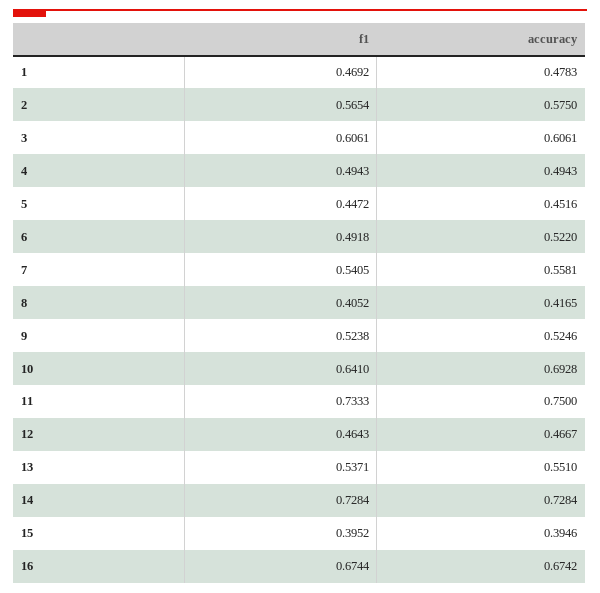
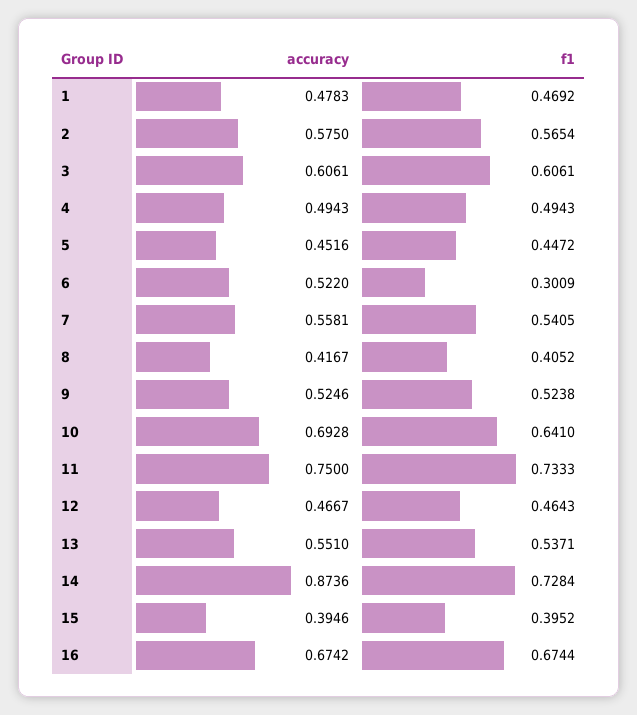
  {
    "f1": {
      "1": 0.4692,
      "2": 0.5654,
      "3": 0.6061,
      "4": 0.4943,
      "5": 0.4472,
-     "6": 0.4918,
+     "6": 0.3009,
      "7": 0.5405,
      "8": 0.4052,
      "9": 0.5238,
      "10": 0.641,
      "11": 0.7333,
      "12": 0.4643,
      "13": 0.5371,
      "14": 0.7284,
      "15": 0.3952,
      "16": 0.6744
    },
    "accuracy": {
      "1": 0.4783,
      "2": 0.575,
      "3": 0.6061,
      "4": 0.4943,
      "5": 0.4516,
      "6": 0.522,
      "7": 0.5581,
-     "8": 0.4165,
+     "8": 0.4167,
      "9": 0.5246,
      "10": 0.6928,
      "11": 0.75,
      "12": 0.4667,
      "13": 0.551,
-     "14": 0.7284,
+     "14": 0.8736,
      "15": 0.3946,
      "16": 0.6742
    }
  }

